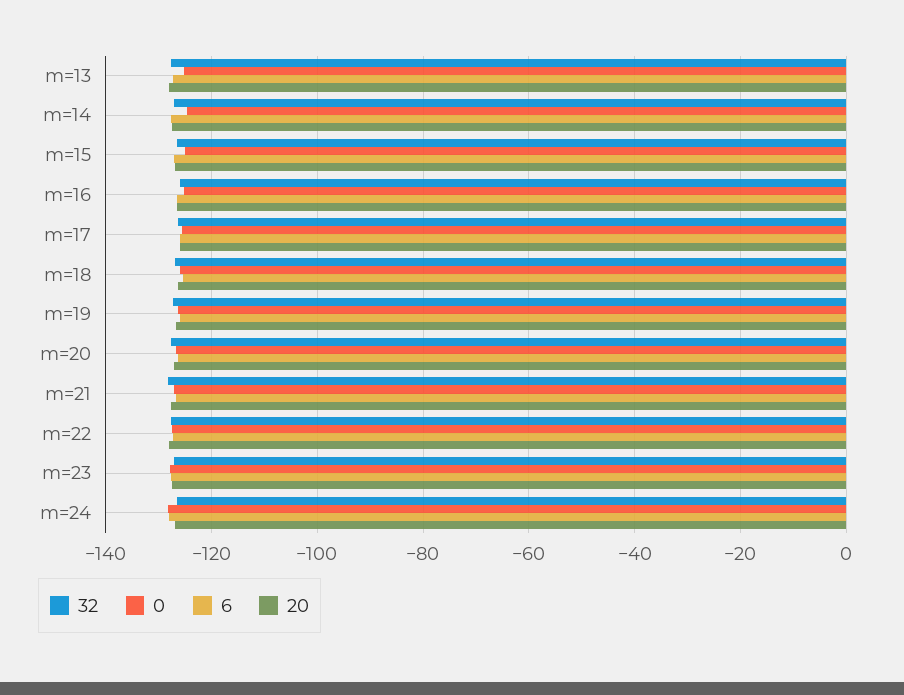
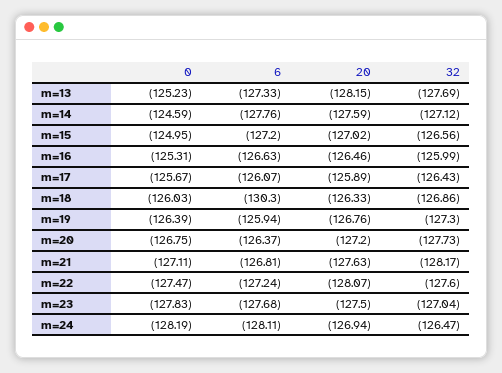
  {
    "32": {
      "m=13": -127.69,
      "m=14": -127.12,
      "m=15": -126.56,
      "m=16": -125.99,
      "m=17": -126.43,
      "m=18": -126.86,
      "m=19": -127.3,
      "m=20": -127.73,
      "m=21": -128.17,
      "m=22": -127.6,
      "m=23": -127.04,
      "m=24": -126.47
    },
    "0": {
      "m=13": -125.23,
      "m=14": -124.59,
      "m=15": -124.95,
      "m=16": -125.31,
      "m=17": -125.67,
      "m=18": -126.03,
      "m=19": -126.39,
      "m=20": -126.75,
      "m=21": -127.11,
      "m=22": -127.47,
      "m=23": -127.83,
      "m=24": -128.19
    },
    "6": {
      "m=13": -127.33,
      "m=14": -127.76,
      "m=15": -127.2,
      "m=16": -126.63,
      "m=17": -126.07,
-     "m=18": -126,
+     "m=18": -130.3,
      "m=19": -125.94,
      "m=20": -126.37,
      "m=21": -126.81,
      "m=22": -127.24,
      "m=23": -127.68,
      "m=24": -128.11
    },
    "20": {
      "m=13": -128.15,
      "m=14": -127.59,
      "m=15": -127.02,
      "m=16": -126.46,
      "m=17": -125.89,
      "m=18": -126.33,
      "m=19": -126.76,
      "m=20": -127.2,
      "m=21": -127.63,
      "m=22": -128.07,
      "m=23": -127.5,
      "m=24": -126.94
    }
  }

